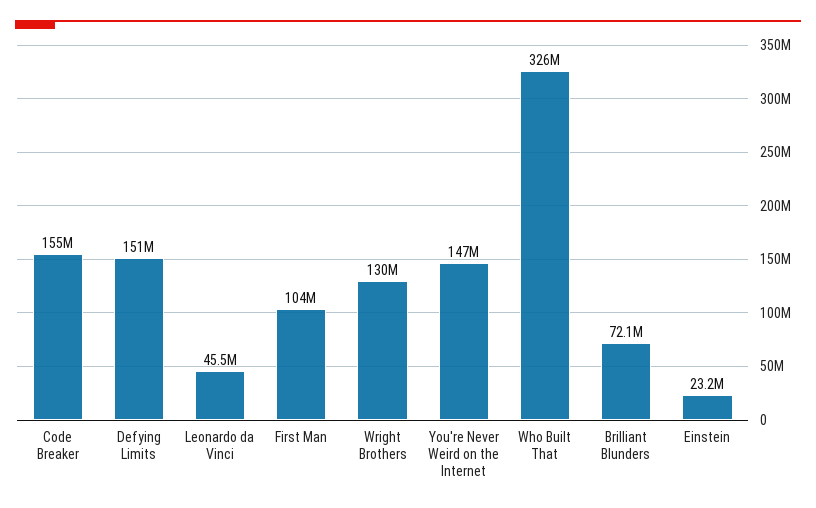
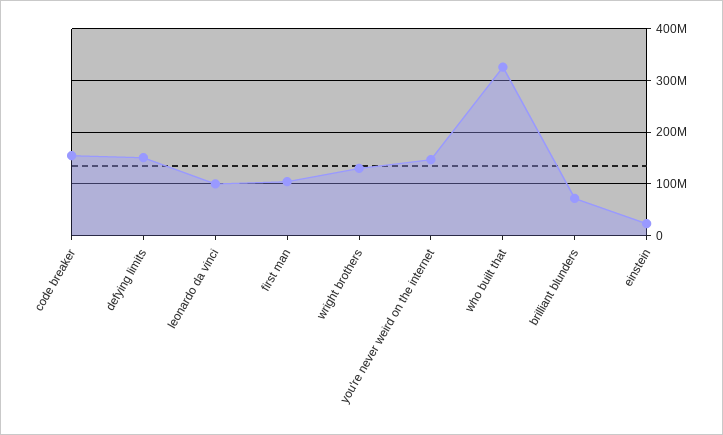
  {
    "Code Breaker": 155000000,
    "Defying Limits": 151000000,
-   "Leonardo da Vinci": 45500000,
+   "Leonardo da Vinci": 100000000,
    "First Man": 104000000,
    "Wright Brothers": 130000000,
    "You're Never Weird on the Internet": 147000000,
    "Who Built That": 326000000,
    "Brilliant Blunders": 72100000,
    "Einstein": 23200000
  }

